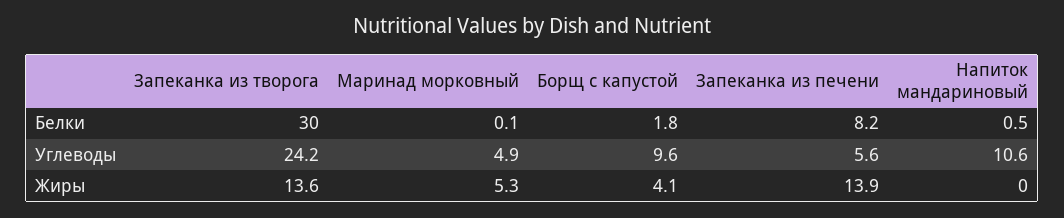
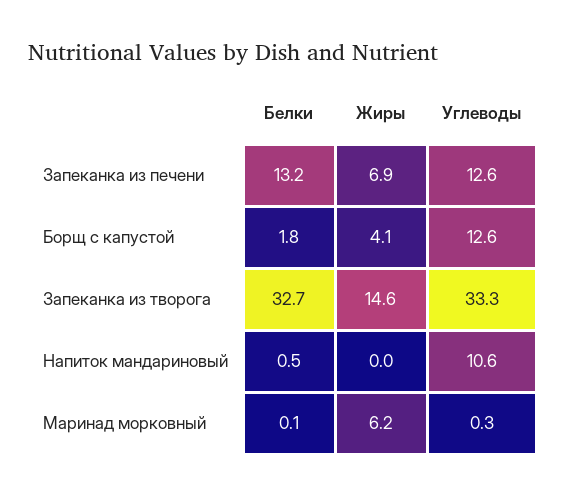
  {
    "Запеканка из творога": {
-     "Белки": 30,
+     "Белки": 32.7,
-     "Углеводы": 24.2,
+     "Углеводы": 33.3,
-     "Жиры": 13.6
+     "Жиры": 14.6
    },
    "Маринад морковный": {
      "Белки": 0.1,
-     "Углеводы": 4.9,
+     "Углеводы": 0.3,
-     "Жиры": 5.3
+     "Жиры": 6.2
    },
    "Борщ с капустой": {
      "Белки": 1.8,
-     "Углеводы": 9.6,
+     "Углеводы": 12.6,
      "Жиры": 4.1
    },
    "Запеканка из печени": {
-     "Белки": 8.2,
+     "Белки": 13.2,
-     "Углеводы": 5.6,
+     "Углеводы": 12.6,
-     "Жиры": 13.9
+     "Жиры": 6.9
    },
    "Напиток мандариновый": {
      "Белки": 0.5,
      "Углеводы": 10.6,
      "Жиры": 0
    }
  }

